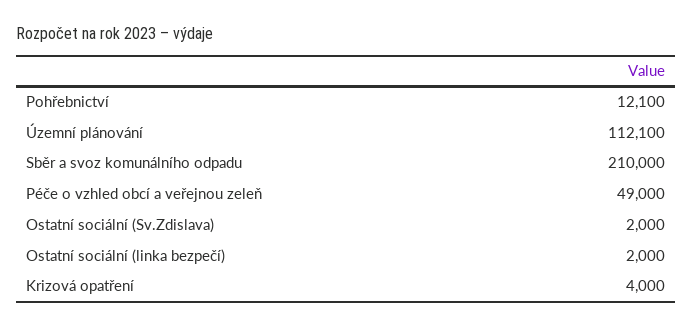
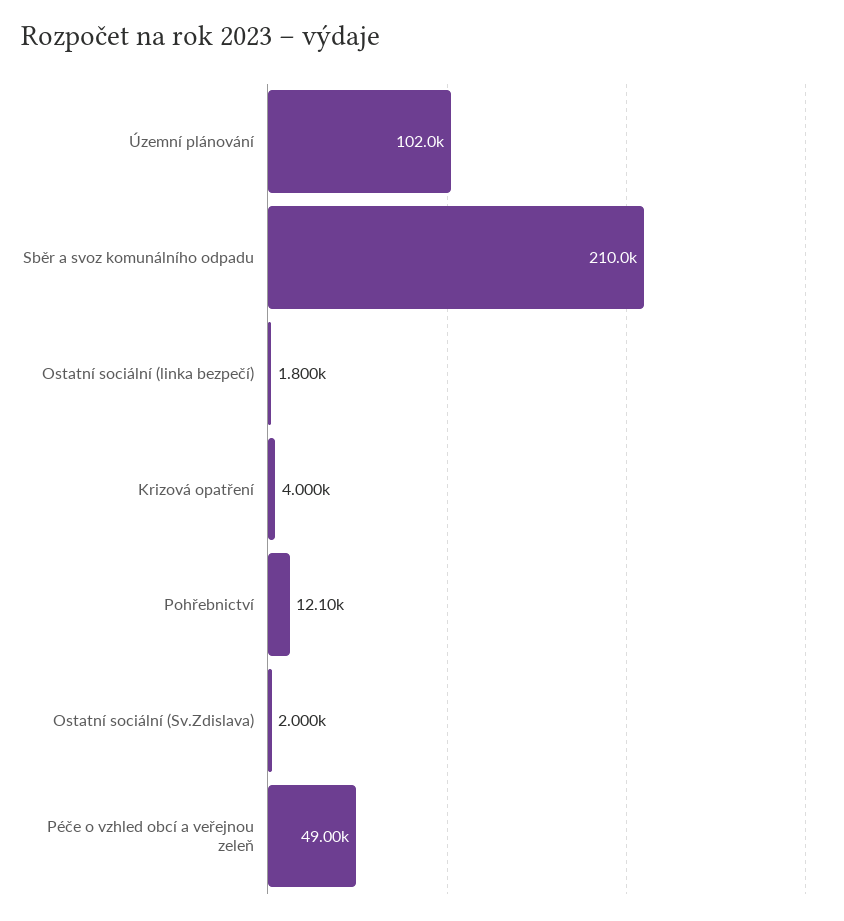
  {
    "Pohřebnictví": 12100,
-   "Územní plánování": 112100,
+   "Územní plánování": 102000,
    "Sběr a svoz komunálního odpadu": 210000,
    "Péče o vzhled obcí a veřejnou zeleň": 49000,
    "Ostatní sociální (Sv.Zdislava)": 2000,
-   "Ostatní sociální (linka bezpečí)": 2000,
+   "Ostatní sociální (linka bezpečí)": 1800,
    "Krizová opatření": 4000
  }

